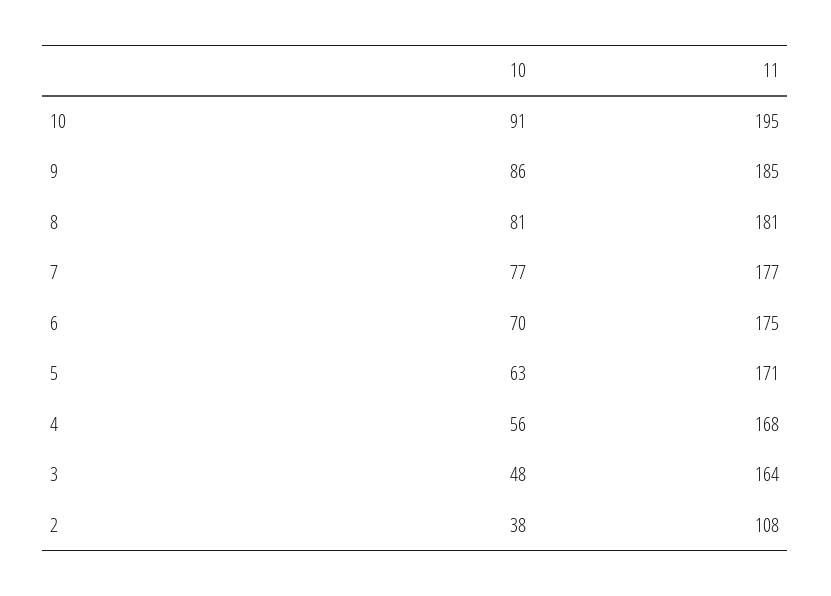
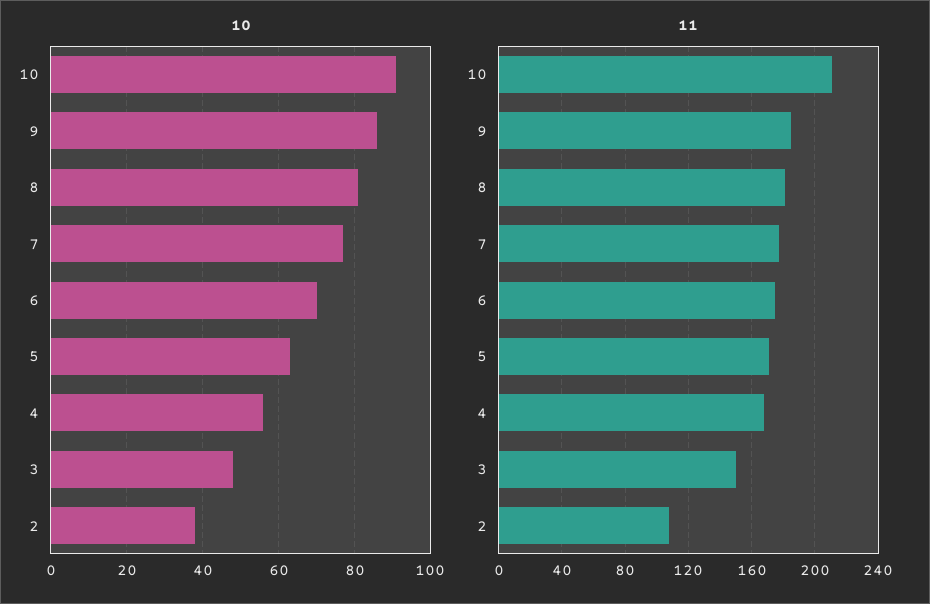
  {
    "10": {
      "10": 91,
      "9": 86,
      "8": 81,
      "7": 77,
      "6": 70,
      "5": 63,
      "4": 56,
      "3": 48,
      "2": 38
    },
    "11": {
-     "10": 195,
+     "10": 210,
      "9": 185,
      "8": 181,
      "7": 177,
      "6": 175,
      "5": 171,
      "4": 168,
-     "3": 164,
+     "3": 150,
      "2": 108
    }
  }

